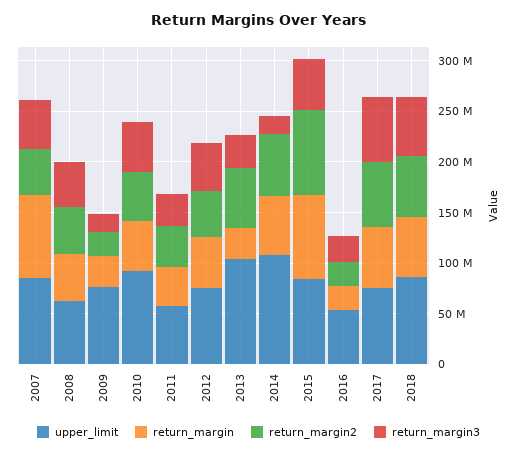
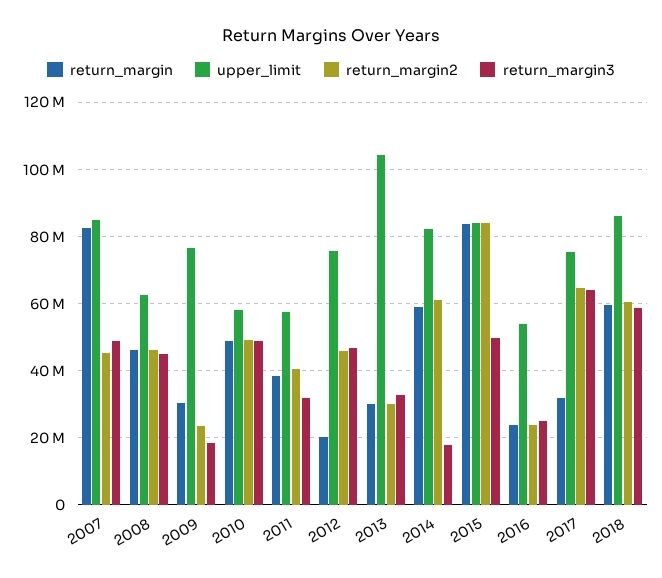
  {
    "upper_limit": {
      "2007": 84000000,
      "2008": 62000000,
      "2009": 76000000,
-     "2010": 90000000,
+     "2010": 58000000,
      "2011": 58000000,
      "2012": 76000000,
      "2013": 104000000,
-     "2014": 110000000,
+     "2014": 82000000,
      "2015": 84000000,
      "2016": 54000000,
      "2017": 76000000,
      "2018": 86000000
    },
    "return_margin": {
      "2007": 82000000,
      "2008": 46000000,
      "2009": 30000000,
      "2010": 48000000,
      "2011": 38000000,
-     "2012": 50000000,
+     "2012": 20000000,
      "2013": 30000000,
      "2014": 58000000,
      "2015": 84000000,
      "2016": 24000000,
-     "2017": 60000000,
+     "2017": 32000000,
      "2018": 60000000
    },
    "return_margin2": {
      "2007": 46000000,
      "2008": 46000000,
      "2009": 24000000,
      "2010": 50000000,
      "2011": 40000000,
      "2012": 46000000,
-     "2013": 60000000,
+     "2013": 30000000,
      "2014": 62000000,
      "2015": 84000000,
      "2016": 24000000,
      "2017": 64000000,
      "2018": 60000000
    },
    "return_margin3": {
      "2007": 48000000,
      "2008": 44000000,
      "2009": 18000000,
      "2010": 48000000,
      "2011": 32000000,
      "2012": 46000000,
      "2013": 32000000,
      "2014": 18000000,
      "2015": 50000000,
      "2016": 24000000,
      "2017": 64000000,
      "2018": 58000000
    }
  }

